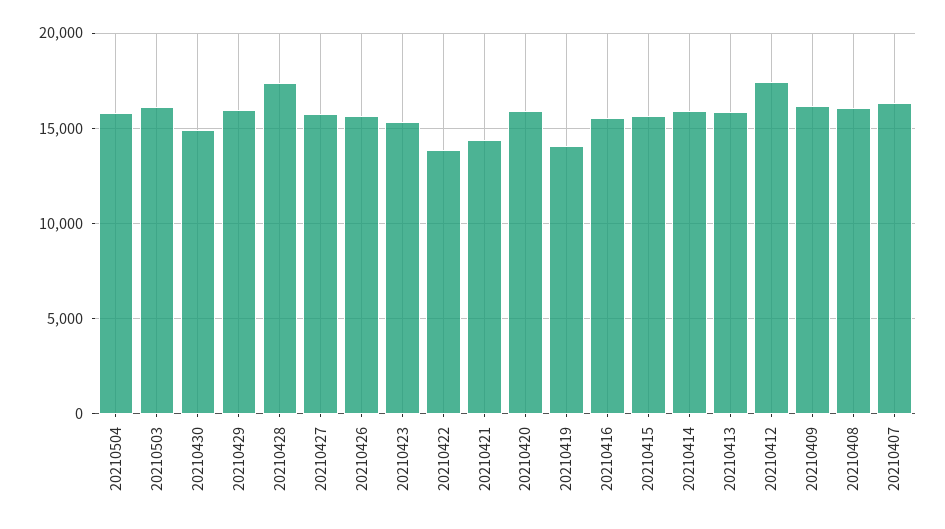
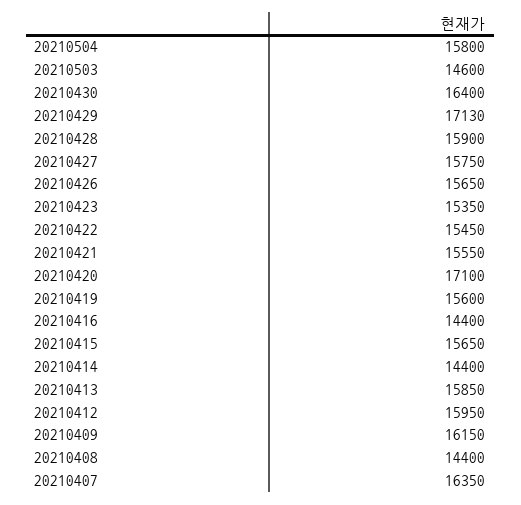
  {
    "20210504": 15800,
-   "20210503": 16000,
+   "20210503": 14600,
-   "20210430": 15000,
+   "20210430": 16400,
-   "20210429": 16000,
+   "20210429": 17130,
-   "20210428": 17500,
+   "20210428": 15900,
    "20210427": 15750,
    "20210426": 15650,
    "20210423": 15350,
-   "20210422": 14000,
+   "20210422": 15450,
-   "20210421": 14500,
+   "20210421": 15550,
-   "20210420": 16000,
+   "20210420": 17100,
-   "20210419": 14000,
+   "20210419": 15600,
-   "20210416": 15500,
+   "20210416": 14400,
    "20210415": 15650,
-   "20210414": 16000,
+   "20210414": 14400,
    "20210413": 15850,
-   "20210412": 17500,
+   "20210412": 15950,
    "20210409": 16150,
-   "20210408": 16000,
+   "20210408": 14400,
    "20210407": 16350
  }

